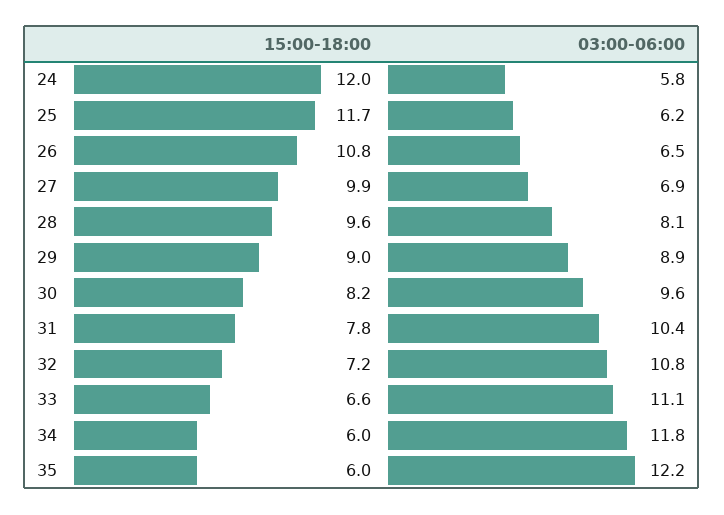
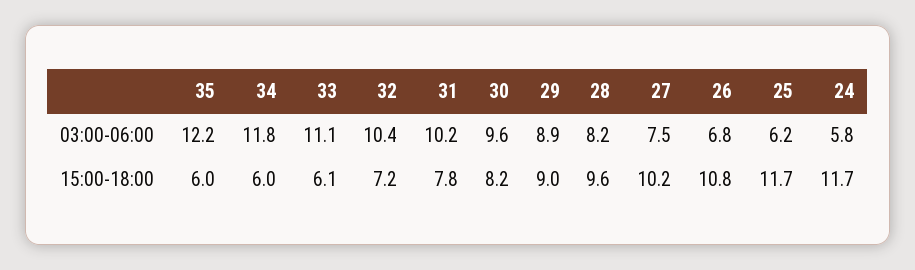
  {
    "15:00-18:00": {
-     "24": 12,
+     "24": 11.7,
      "25": 11.7,
      "26": 10.8,
-     "27": 9.9,
+     "27": 10.2,
      "28": 9.6,
      "29": 9,
      "30": 8.2,
      "31": 7.8,
      "32": 7.2,
-     "33": 6.6,
+     "33": 6.1,
      "34": 6,
      "35": 6
    },
    "03:00-06:00": {
      "24": 5.8,
      "25": 6.2,
-     "26": 6.5,
+     "26": 6.8,
-     "27": 6.9,
+     "27": 7.5,
-     "28": 8.1,
+     "28": 8.2,
      "29": 8.9,
      "30": 9.6,
-     "31": 10.4,
+     "31": 10.2,
-     "32": 10.8,
+     "32": 10.4,
      "33": 11.1,
      "34": 11.8,
      "35": 12.2
    }
  }

